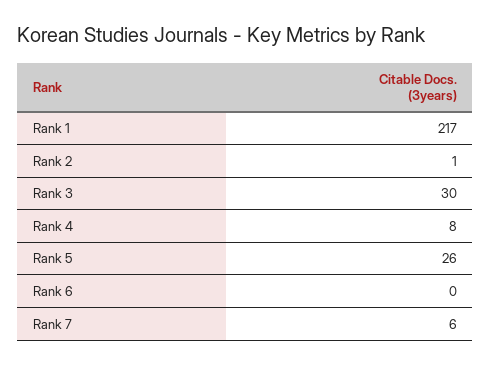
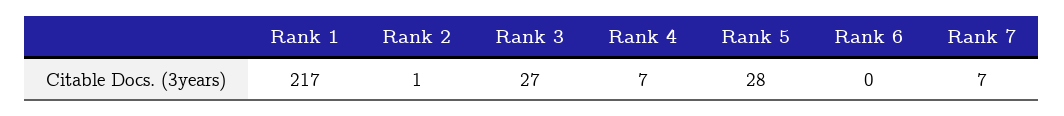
  {
    "Rank 1": 217,
    "Rank 2": 1,
-   "Rank 3": 30,
+   "Rank 3": 27,
-   "Rank 4": 8,
+   "Rank 4": 7,
-   "Rank 5": 26,
+   "Rank 5": 28,
    "Rank 6": 0,
-   "Rank 7": 6
+   "Rank 7": 7
  }

